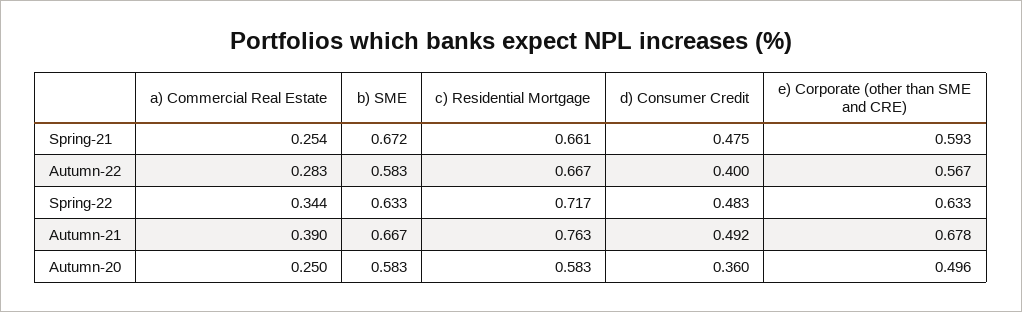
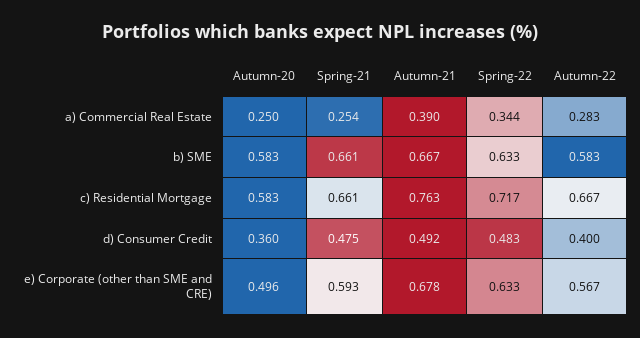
  {
    "a) Commercial Real Estate": {
      "Spring-21": 0.254,
      "Autumn-22": 0.283,
      "Spring-22": 0.344,
      "Autumn-21": 0.39,
      "Autumn-20": 0.25
    },
    "b) SME": {
-     "Spring-21": 0.672,
+     "Spring-21": 0.661,
      "Autumn-22": 0.583,
      "Spring-22": 0.633,
      "Autumn-21": 0.667,
      "Autumn-20": 0.583
    },
    "c) Residential Mortgage": {
      "Spring-21": 0.661,
      "Autumn-22": 0.667,
      "Spring-22": 0.717,
      "Autumn-21": 0.763,
      "Autumn-20": 0.583
    },
    "d) Consumer Credit": {
      "Spring-21": 0.475,
      "Autumn-22": 0.4,
      "Spring-22": 0.483,
      "Autumn-21": 0.492,
      "Autumn-20": 0.36
    },
    "e) Corporate (other than SME and CRE)": {
      "Spring-21": 0.593,
      "Autumn-22": 0.567,
      "Spring-22": 0.633,
      "Autumn-21": 0.678,
      "Autumn-20": 0.496
    }
  }

